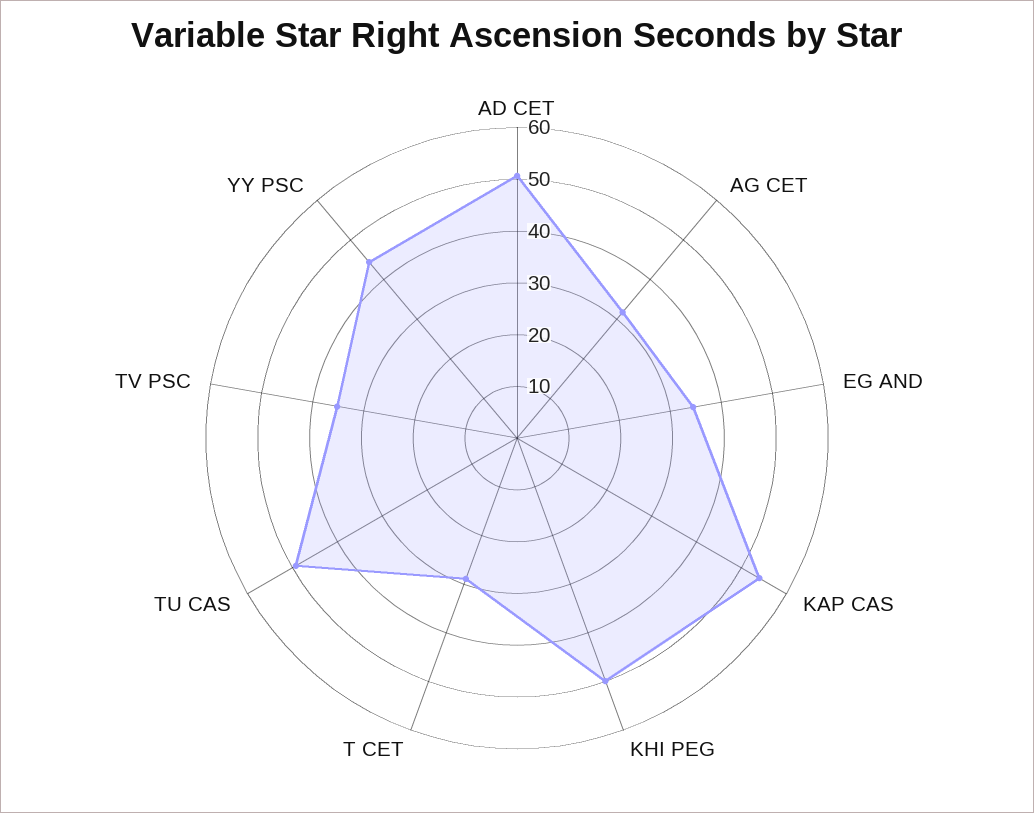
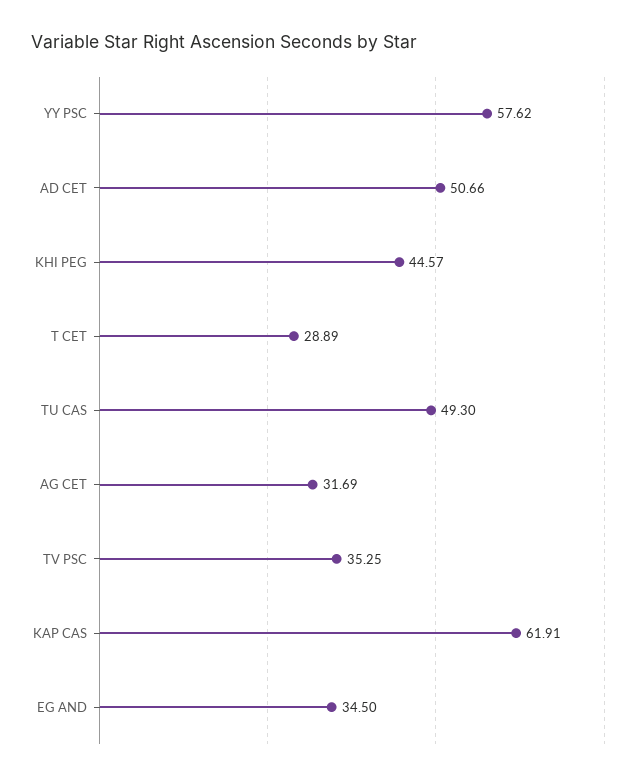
  {
    "AD CET": 50.66,
    "AG CET": 31.69,
    "EG AND": 34.5,
-   "KAP CAS": 54,
+   "KAP CAS": 61.91,
-   "KHI PEG": 50,
+   "KHI PEG": 44.57,
    "T CET": 28.89,
    "TU CAS": 49.3,
    "TV PSC": 35.25,
-   "YY PSC": 44
+   "YY PSC": 57.62
  }

